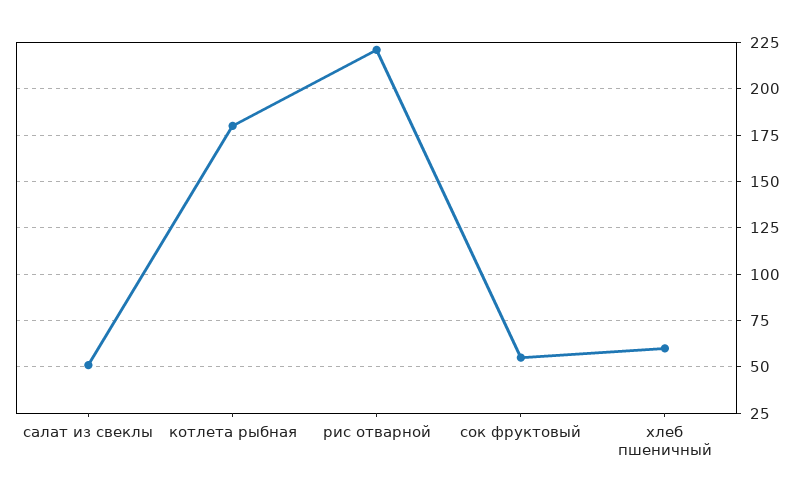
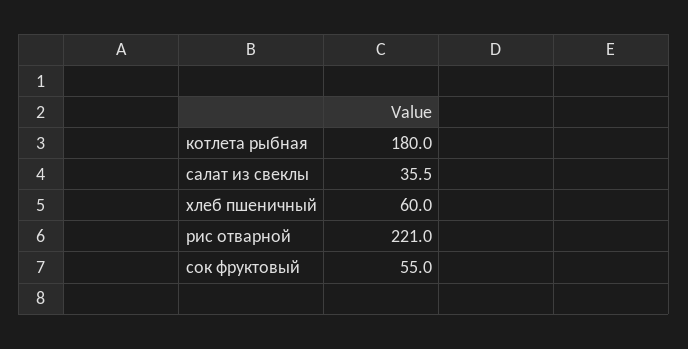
  {
-   "салат из свеклы": 50,
+   "салат из свеклы": 35.5,
    "котлета рыбная": 180,
    "рис отварной": 221,
    "сок фруктовый": 55,
    "хлеб пшеничный": 60
  }

